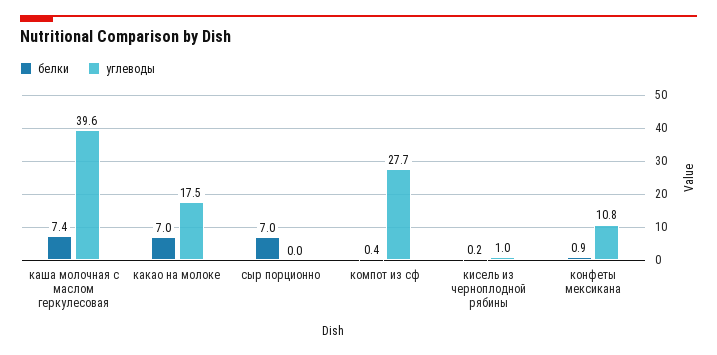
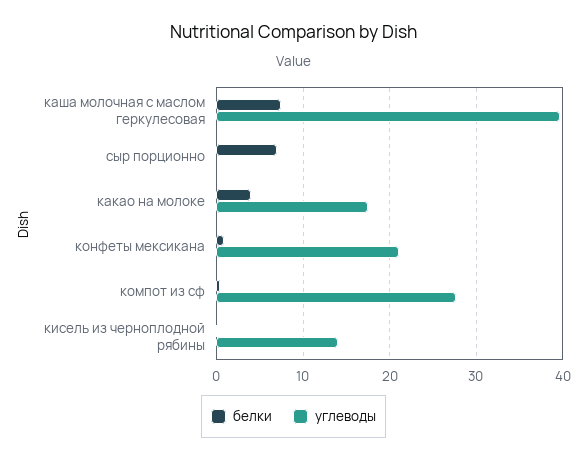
  {
    "белки": {
      "каша молочная с маслом геркулесовая": 7.4,
-     "какао на молоке": 7,
+     "какао на молоке": 4,
      "сыр порционно": 7,
      "компот из сф": 0.4,
      "кисель из черноплодной рябины": 0.2,
      "конфеты мексикана": 0.9
    },
    "углеводы": {
      "каша молочная с маслом геркулесовая": 39.6,
      "какао на молоке": 17.5,
      "сыр порционно": 0,
      "компот из сф": 27.7,
-     "кисель из черноплодной рябины": 1,
+     "кисель из черноплодной рябины": 14,
-     "конфеты мексикана": 10.8
+     "конфеты мексикана": 21
    }
  }

